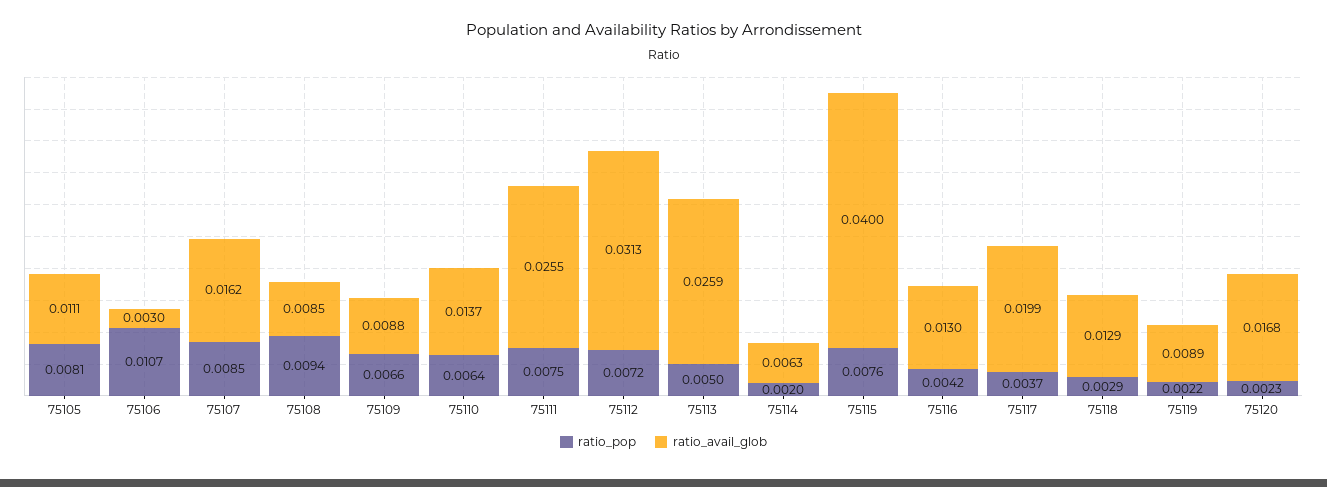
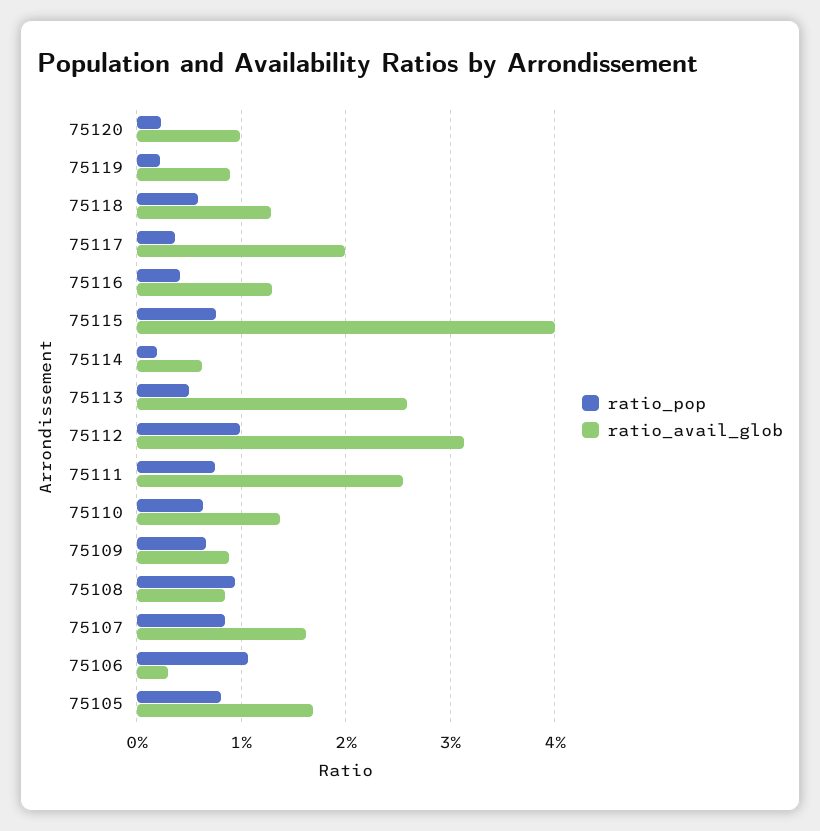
  {
    "ratio_pop": {
      "75105": 0.0081,
      "75106": 0.0107,
      "75107": 0.0085,
      "75108": 0.0094,
      "75109": 0.0066,
      "75110": 0.0064,
      "75111": 0.0075,
-     "75112": 0.0072,
+     "75112": 0.01,
      "75113": 0.005,
      "75114": 0.002,
      "75115": 0.0076,
      "75116": 0.0042,
      "75117": 0.0037,
-     "75118": 0.0029,
+     "75118": 0.006,
      "75119": 0.0022,
      "75120": 0.0023
    },
    "ratio_avail_glob": {
-     "75105": 0.0111,
+     "75105": 0.017,
      "75106": 0.003,
      "75107": 0.0162,
      "75108": 0.0085,
      "75109": 0.0088,
      "75110": 0.0137,
      "75111": 0.0255,
      "75112": 0.0313,
      "75113": 0.0259,
      "75114": 0.0063,
      "75115": 0.04,
      "75116": 0.013,
      "75117": 0.0199,
      "75118": 0.0129,
      "75119": 0.0089,
-     "75120": 0.0168
+     "75120": 0.01
    }
  }

